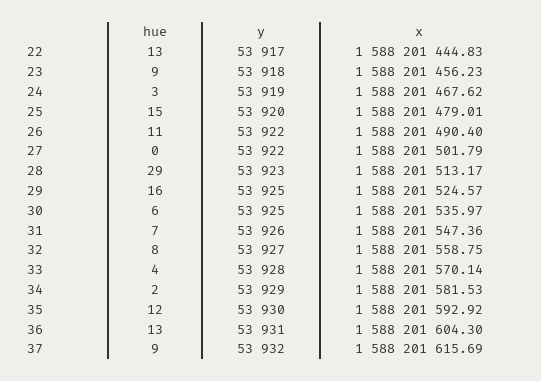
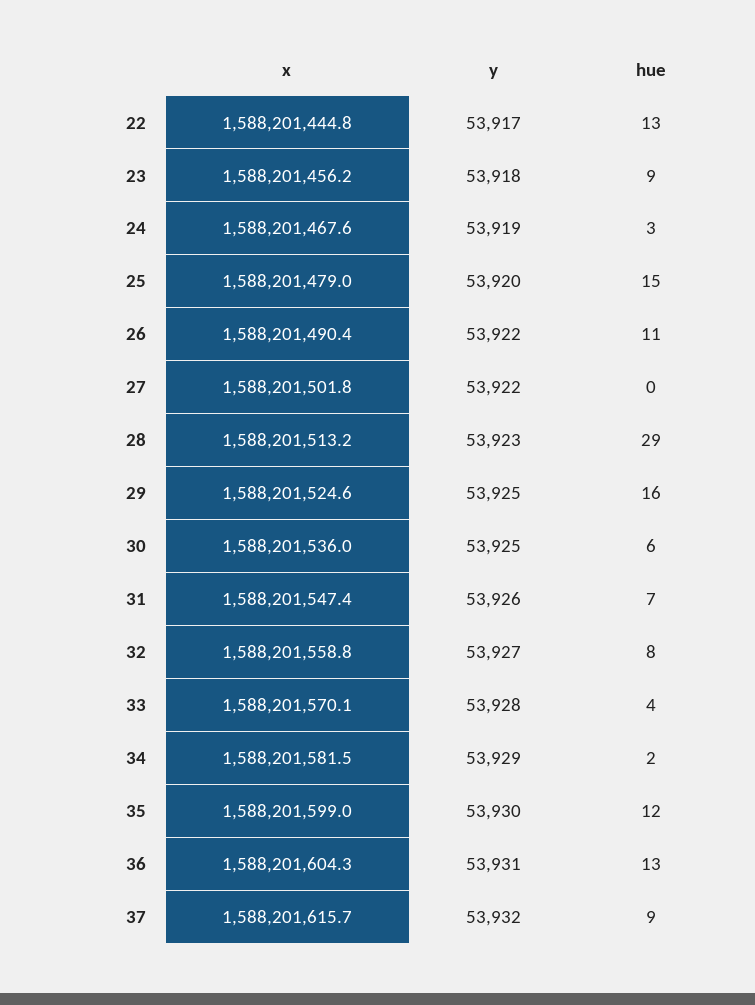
  {
    "hue": {
      "22": 13,
      "23": 9,
      "24": 3,
      "25": 15,
      "26": 11,
      "27": 0,
      "28": 29,
      "29": 16,
      "30": 6,
      "31": 7,
      "32": 8,
      "33": 4,
      "34": 2,
      "35": 12,
      "36": 13,
      "37": 9
    },
    "y": {
      "22": 53917,
      "23": 53918,
      "24": 53919,
      "25": 53920,
      "26": 53922,
      "27": 53922,
      "28": 53923,
      "29": 53925,
      "30": 53925,
      "31": 53926,
      "32": 53927,
      "33": 53928,
      "34": 53929,
      "35": 53930,
      "36": 53931,
      "37": 53932
    },
    "x": {
      "22": 1588201444.83,
      "23": 1588201456.23,
      "24": 1588201467.62,
      "25": 1588201479.01,
      "26": 1588201490.4,
      "27": 1588201501.79,
      "28": 1588201513.17,
      "29": 1588201524.57,
      "30": 1588201535.97,
      "31": 1588201547.36,
      "32": 1588201558.75,
      "33": 1588201570.14,
      "34": 1588201581.53,
-     "35": 1588201592.92,
+     "35": 1588201599,
      "36": 1588201604.3,
      "37": 1588201615.69
    }
  }

